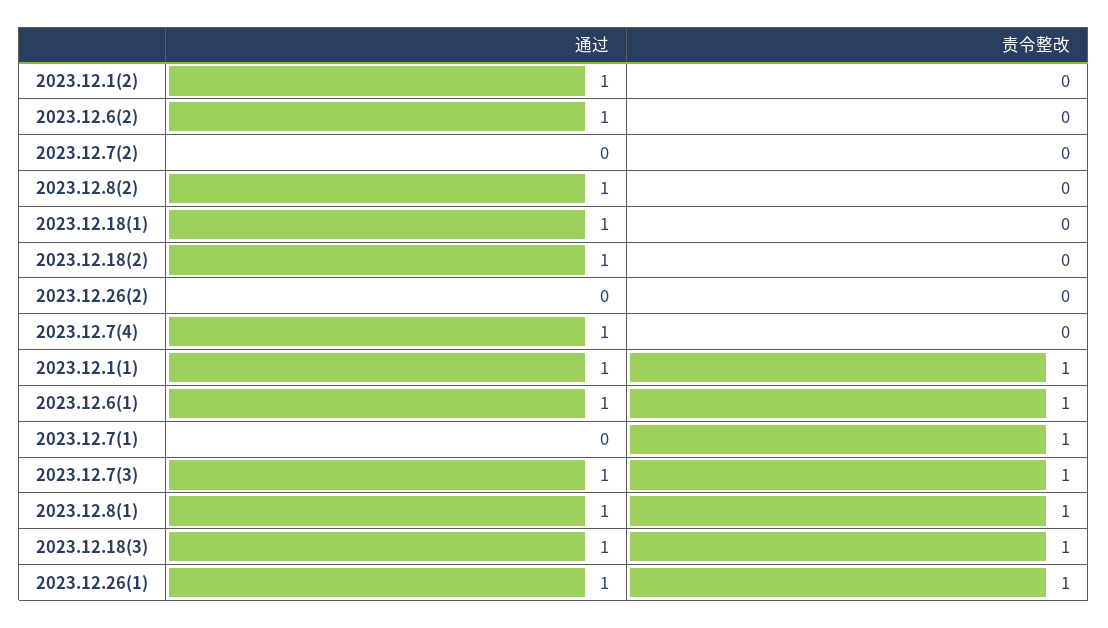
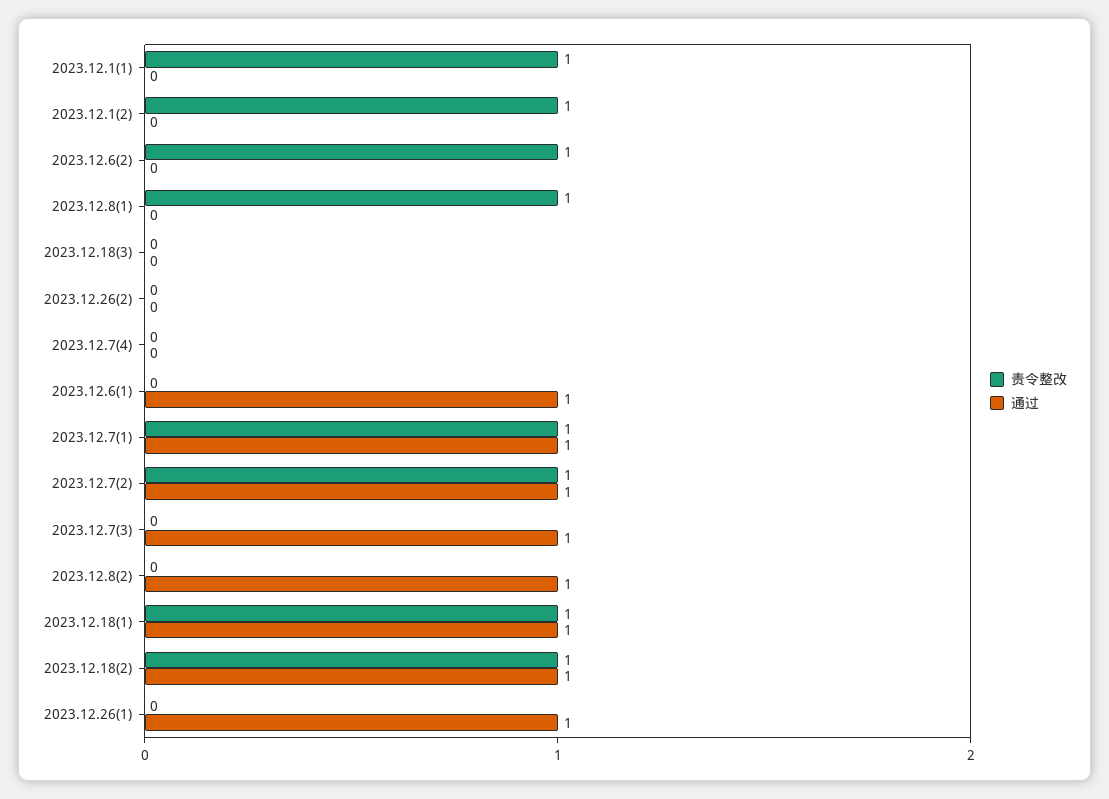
  {
    "通过": {
-     "2023.12.1(2)": 1,
+     "2023.12.1(2)": 0,
-     "2023.12.6(2)": 1,
+     "2023.12.6(2)": 0,
-     "2023.12.7(2)": 0,
+     "2023.12.7(2)": 1,
      "2023.12.8(2)": 1,
      "2023.12.18(1)": 1,
      "2023.12.18(2)": 1,
      "2023.12.26(2)": 0,
-     "2023.12.7(4)": 1,
+     "2023.12.7(4)": 0,
-     "2023.12.1(1)": 1,
+     "2023.12.1(1)": 0,
      "2023.12.6(1)": 1,
-     "2023.12.7(1)": 0,
+     "2023.12.7(1)": 1,
      "2023.12.7(3)": 1,
-     "2023.12.8(1)": 1,
+     "2023.12.8(1)": 0,
-     "2023.12.18(3)": 1,
+     "2023.12.18(3)": 0,
      "2023.12.26(1)": 1
    },
    "责令整改": {
-     "2023.12.1(2)": 0,
+     "2023.12.1(2)": 1,
-     "2023.12.6(2)": 0,
+     "2023.12.6(2)": 1,
-     "2023.12.7(2)": 0,
+     "2023.12.7(2)": 1,
      "2023.12.8(2)": 0,
-     "2023.12.18(1)": 0,
+     "2023.12.18(1)": 1,
-     "2023.12.18(2)": 0,
+     "2023.12.18(2)": 1,
      "2023.12.26(2)": 0,
      "2023.12.7(4)": 0,
      "2023.12.1(1)": 1,
-     "2023.12.6(1)": 1,
+     "2023.12.6(1)": 0,
      "2023.12.7(1)": 1,
-     "2023.12.7(3)": 1,
+     "2023.12.7(3)": 0,
      "2023.12.8(1)": 1,
-     "2023.12.18(3)": 1,
+     "2023.12.18(3)": 0,
-     "2023.12.26(1)": 1
+     "2023.12.26(1)": 0
    }
  }

